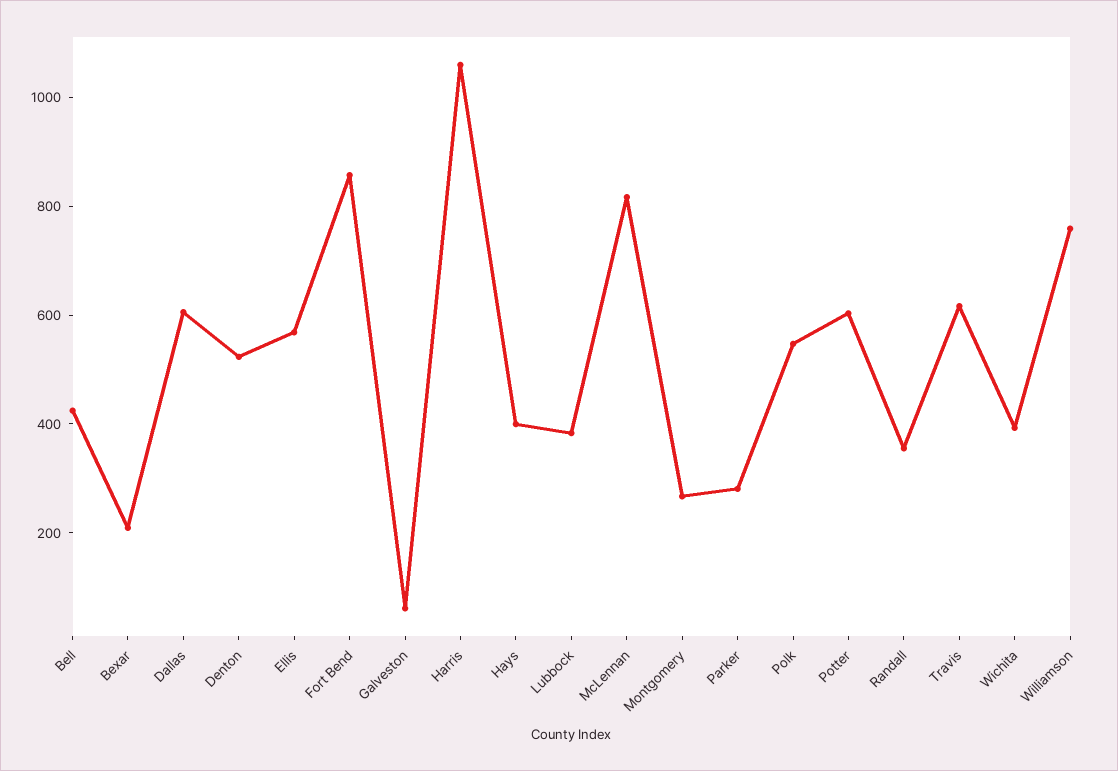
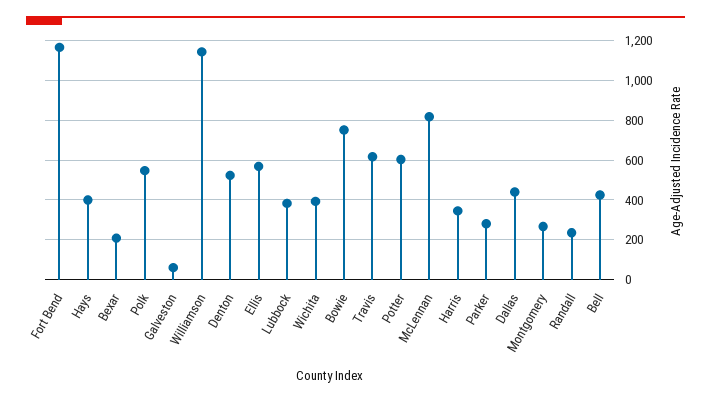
  {
    "Bell": 400,
    "Bexar": 200,
-   "Dallas": 600,
+   "Dallas": 450,
    "Denton": 500,
    "Ellis": 550,
-   "Fort Bend": 850,
+   "Fort Bend": 1150,
    "Galveston": 50,
-   "Harris": 1050,
+   "Harris": 350,
    "Hays": 400,
    "Lubbock": 400,
    "McLennan": 800,
    "Montgomery": 250,
    "Parker": 300,
    "Polk": 550,
    "Potter": 600,
-   "Randall": 350,
+   "Randall": 250,
    "Travis": 600,
    "Wichita": 400,
-   "Williamson": 750
+   "Williamson": 1150,
+   "Bowie": 750
  }

